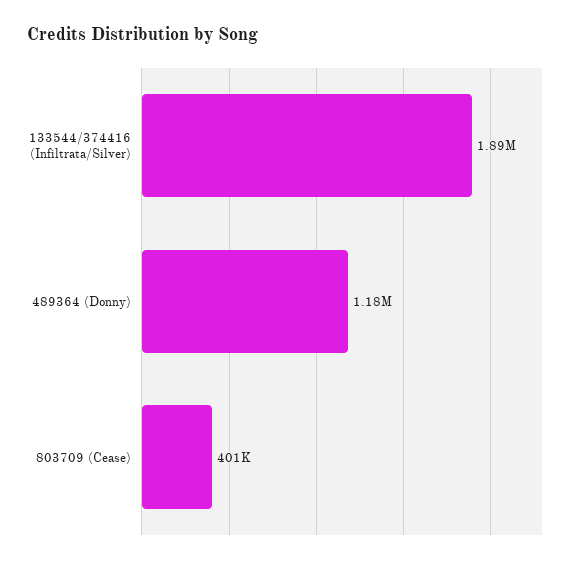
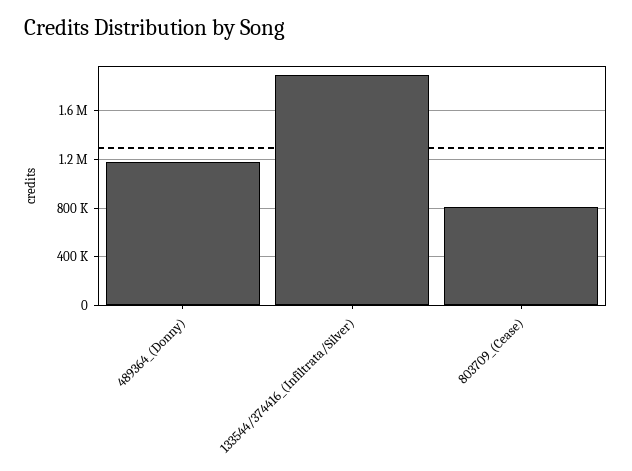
  {
    "133544/374416 (Infiltrata/Silver)": 1890000,
    "489364 (Donny)": 1180000,
-   "803709 (Cease)": 401000
+   "803709 (Cease)": 800000
  }

